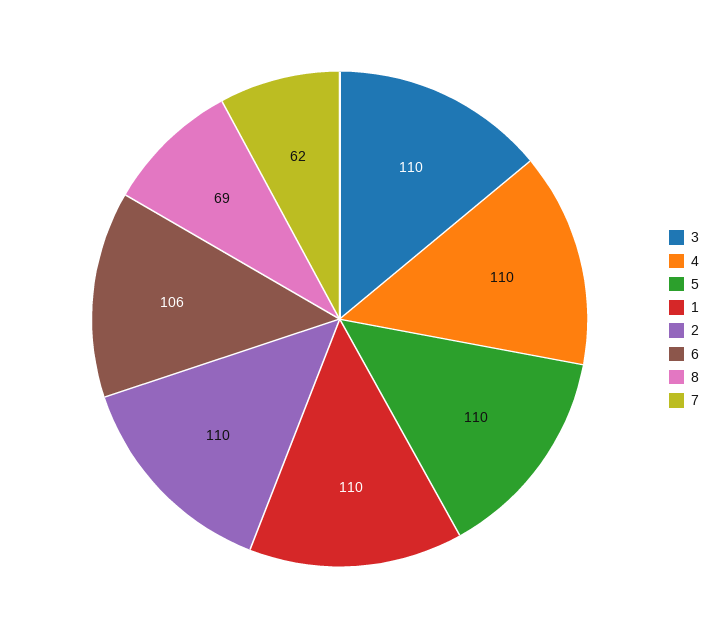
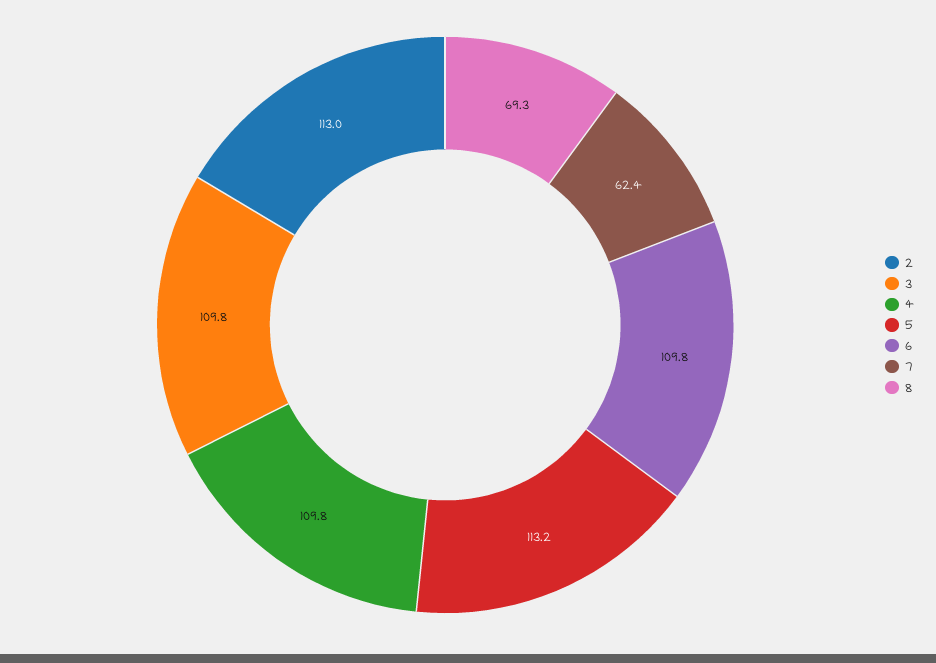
  {
    "3": 109.8,
    "4": 109.8,
-   "5": 110,
+   "5": 113.2,
-   "1": 110,
-   "2": 110,
+   "2": 113,
-   "6": 106,
+   "6": 109.8,
    "8": 69.3,
    "7": 62.4
  }

